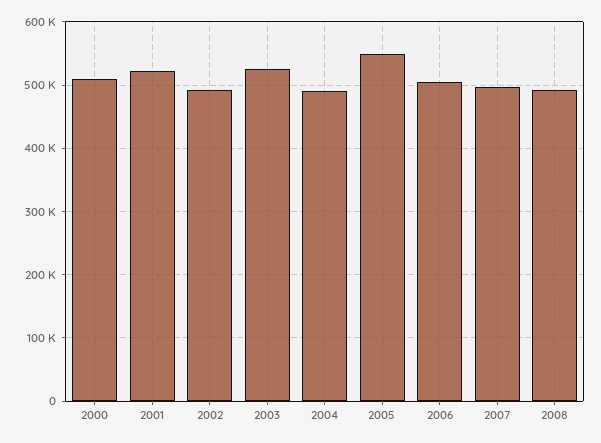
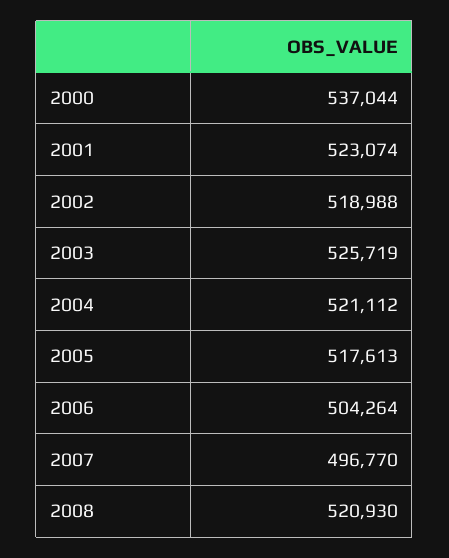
  {
-   "2000": 510000,
+   "2000": 537044,
    "2001": 523074,
-   "2002": 490000,
+   "2002": 518988,
    "2003": 525719,
-   "2004": 490000,
+   "2004": 521112,
-   "2005": 550000,
+   "2005": 517613,
    "2006": 504264,
    "2007": 496770,
-   "2008": 490000
+   "2008": 520930
  }

